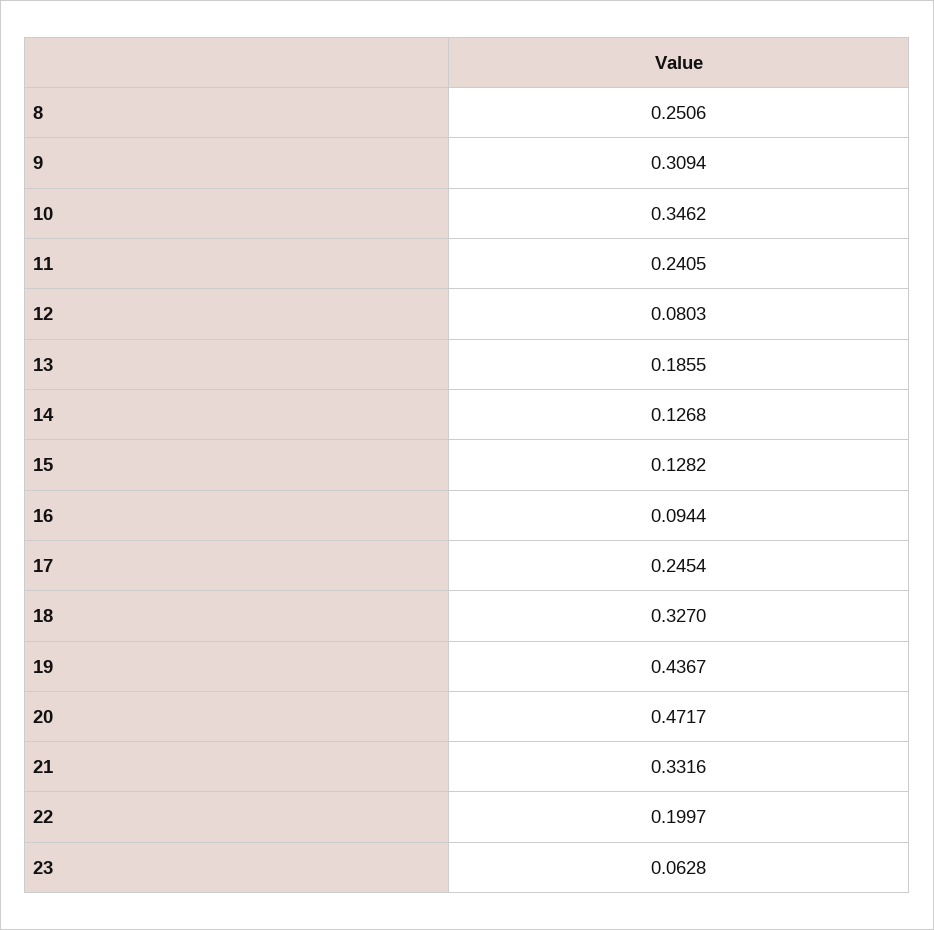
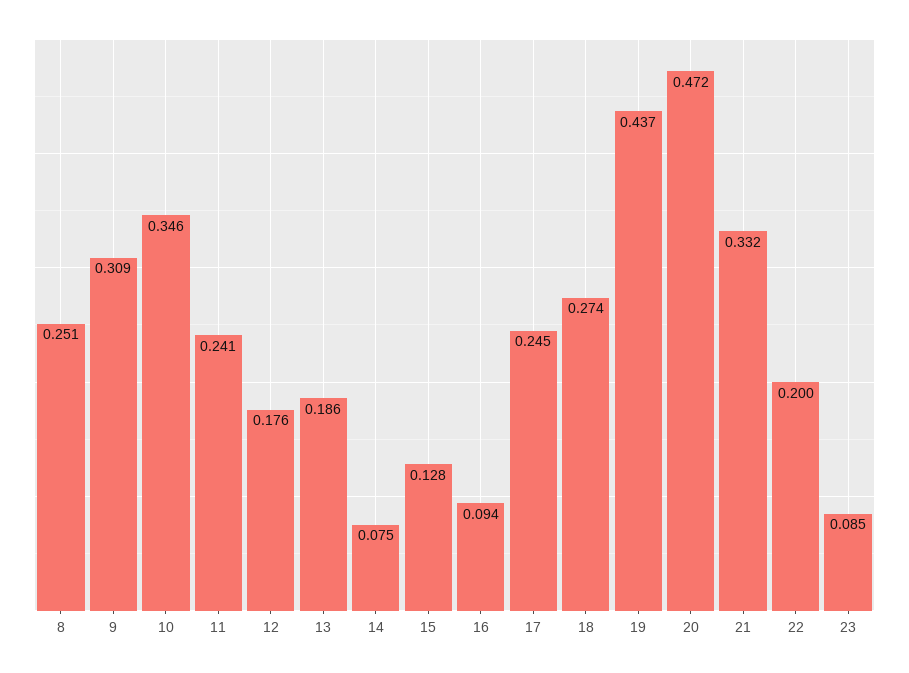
  {
    "8": 0.2506,
    "9": 0.3094,
    "10": 0.3462,
    "11": 0.2405,
-   "12": 0.0803,
+   "12": 0.176,
    "13": 0.1855,
-   "14": 0.1268,
+   "14": 0.075,
    "15": 0.1282,
    "16": 0.0944,
    "17": 0.2454,
-   "18": 0.327,
+   "18": 0.274,
    "19": 0.4367,
    "20": 0.4717,
    "21": 0.3316,
    "22": 0.1997,
-   "23": 0.0628
+   "23": 0.085
  }

